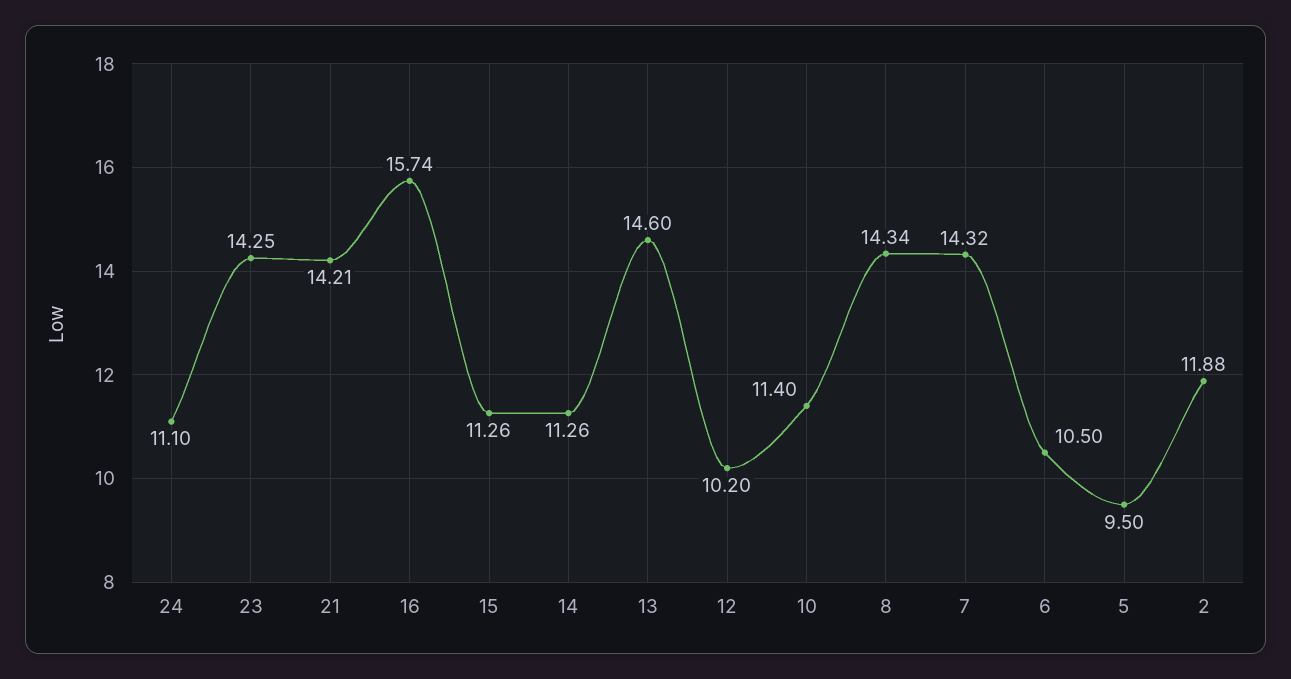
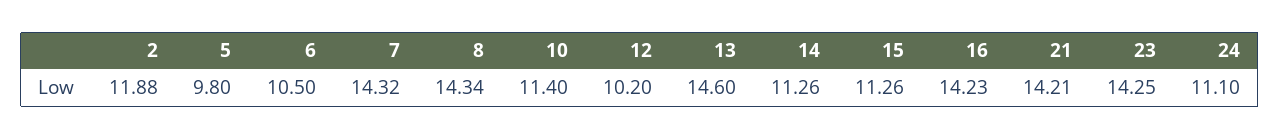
  {
    "24": 11.1,
    "23": 14.25,
    "21": 14.21,
-   "16": 15.74,
+   "16": 14.23,
    "15": 11.26,
    "14": 11.26,
    "13": 14.6,
    "12": 10.2,
    "10": 11.4,
    "8": 14.34,
    "7": 14.32,
    "6": 10.5,
-   "5": 9.5,
+   "5": 9.8,
    "2": 11.88
  }

